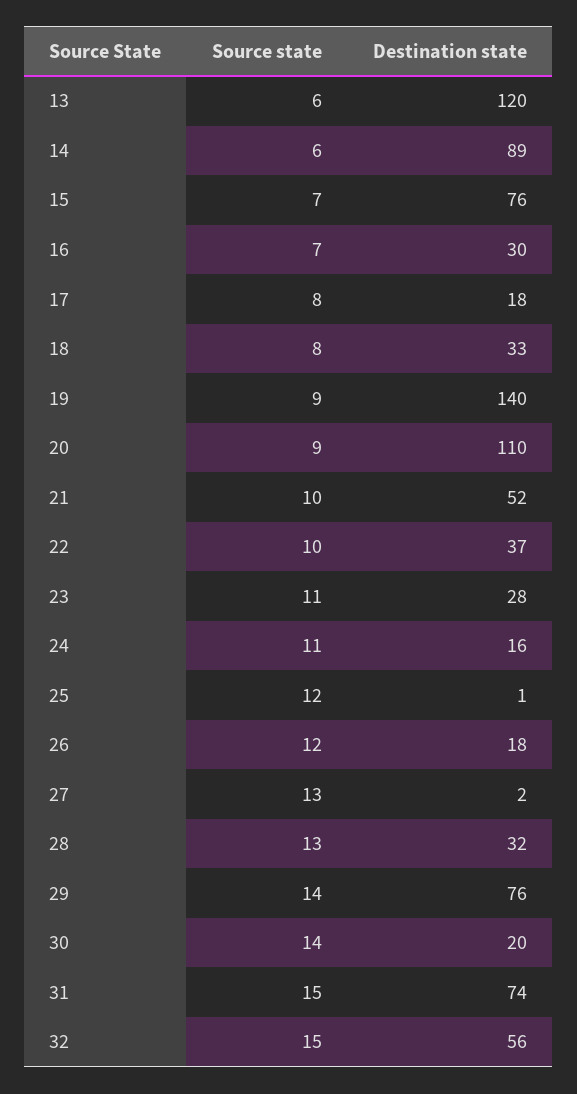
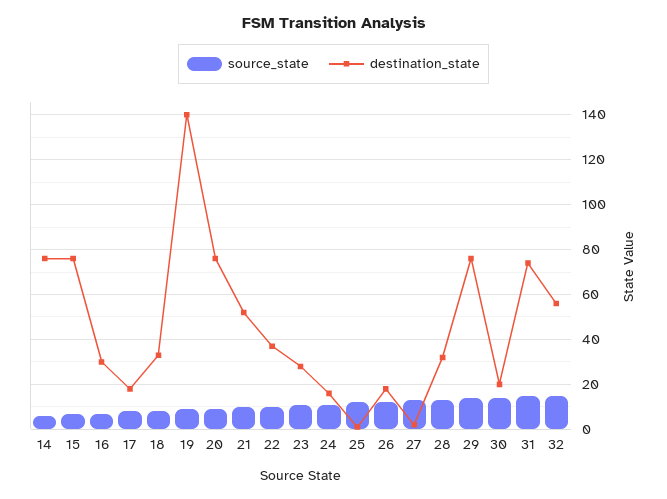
  {
    "Source state": {
-     "13": 6,
      "14": 6,
      "15": 7,
      "16": 7,
      "17": 8,
      "18": 8,
      "19": 9,
      "20": 9,
      "21": 10,
      "22": 10,
      "23": 11,
      "24": 11,
      "25": 12,
      "26": 12,
      "27": 13,
      "28": 13,
      "29": 14,
      "30": 14,
      "31": 15,
      "32": 15
    },
    "Destination state": {
-     "13": 120,
-     "14": 89,
+     "14": 75,
      "15": 76,
      "16": 30,
      "17": 18,
      "18": 33,
      "19": 140,
-     "20": 110,
+     "20": 75,
      "21": 52,
      "22": 37,
      "23": 28,
      "24": 16,
      "25": 1,
      "26": 18,
      "27": 2,
      "28": 32,
      "29": 76,
      "30": 20,
      "31": 74,
      "32": 56
    }
  }

